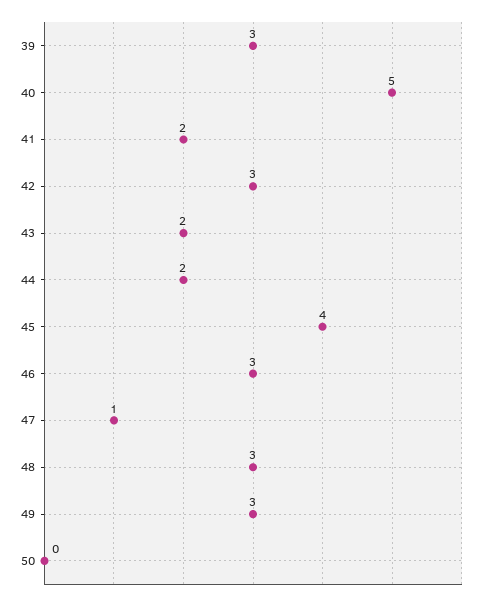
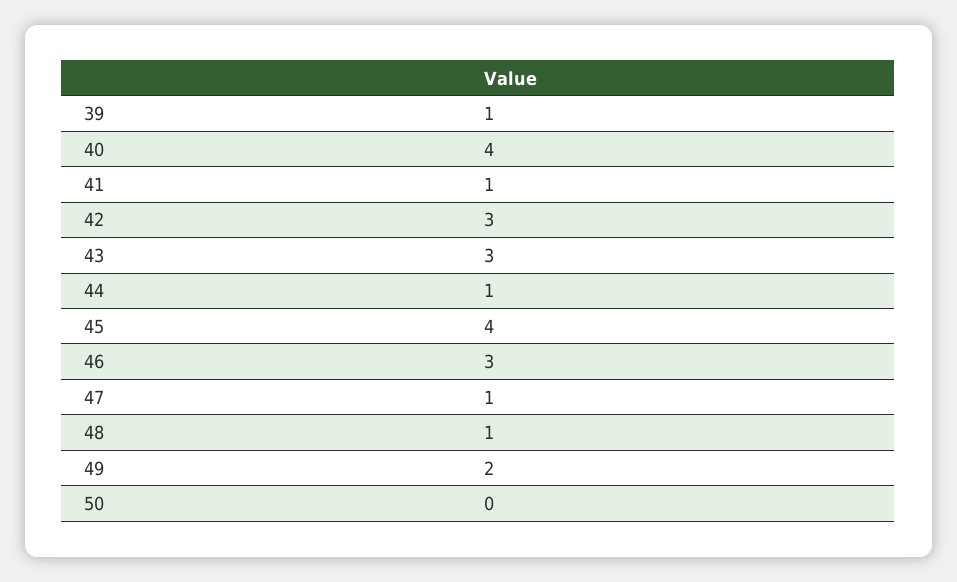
  {
-   "39": 3,
+   "39": 1,
-   "40": 5,
+   "40": 4,
-   "41": 2,
+   "41": 1,
    "42": 3,
-   "43": 2,
+   "43": 3,
-   "44": 2,
+   "44": 1,
    "45": 4,
    "46": 3,
    "47": 1,
-   "48": 3,
+   "48": 1,
-   "49": 3,
+   "49": 2,
    "50": 0
  }

